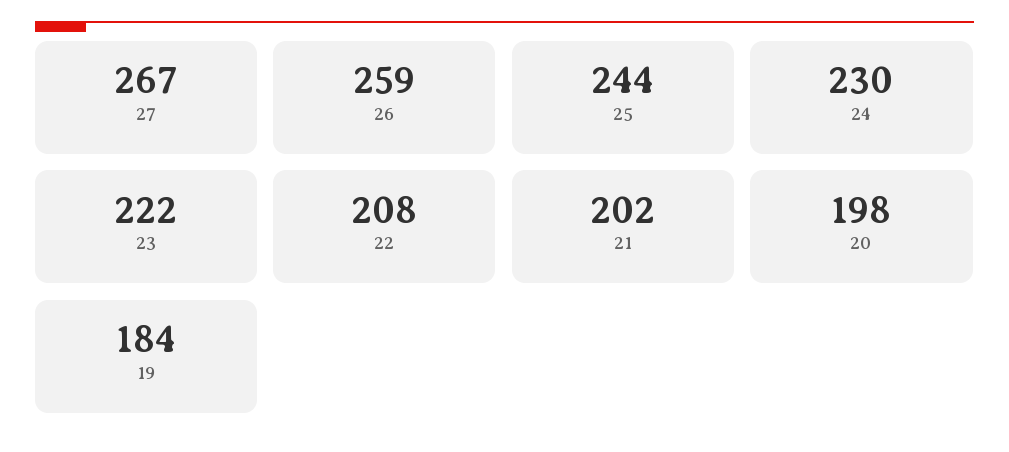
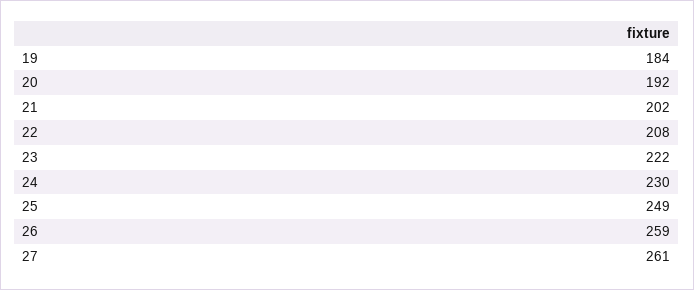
  {
-   "27": 267,
+   "27": 261,
    "26": 259,
-   "25": 244,
+   "25": 249,
    "24": 230,
    "23": 222,
    "22": 208,
    "21": 202,
-   "20": 198,
+   "20": 192,
    "19": 184
  }

